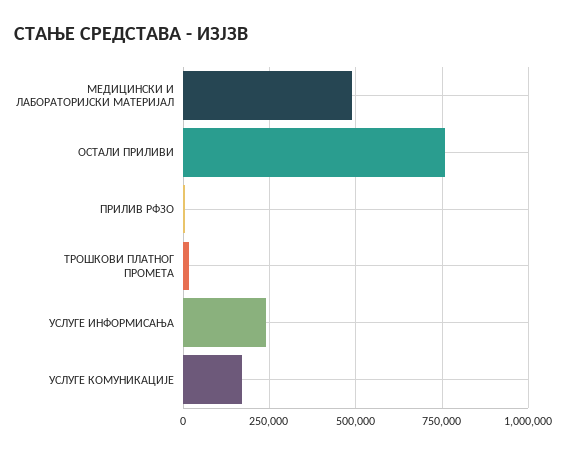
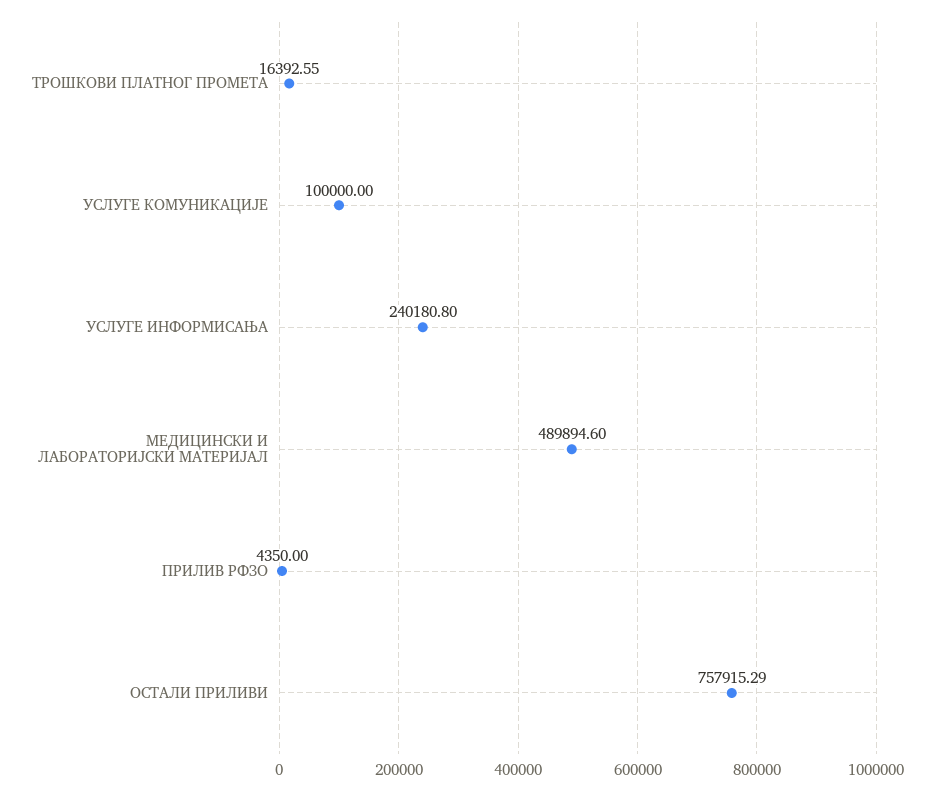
  {
    "МЕДИЦИНСКИ И ЛАБОРАТОРИЈСКИ МАТЕРИЈАЛ": 489894.6,
    "ОСТАЛИ ПРИЛИВИ": 757915.29,
    "ПРИЛИВ РФЗО": 4350,
    "ТРОШКОВИ ПЛАТНОГ ПРОМЕТА": 16392.55,
    "УСЛУГЕ ИНФОРМИСАЊА": 240180.8,
-   "УСЛУГЕ КОМУНИКАЦИЈЕ": 175000
+   "УСЛУГЕ КОМУНИКАЦИЈЕ": 100000
  }

